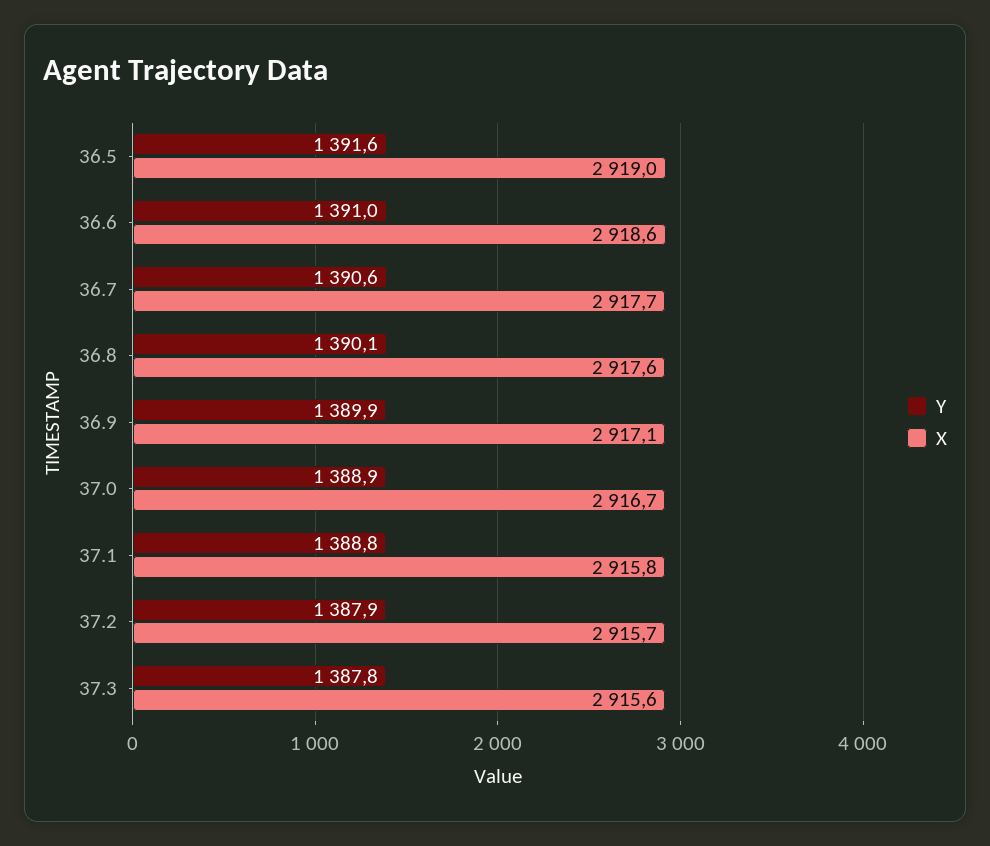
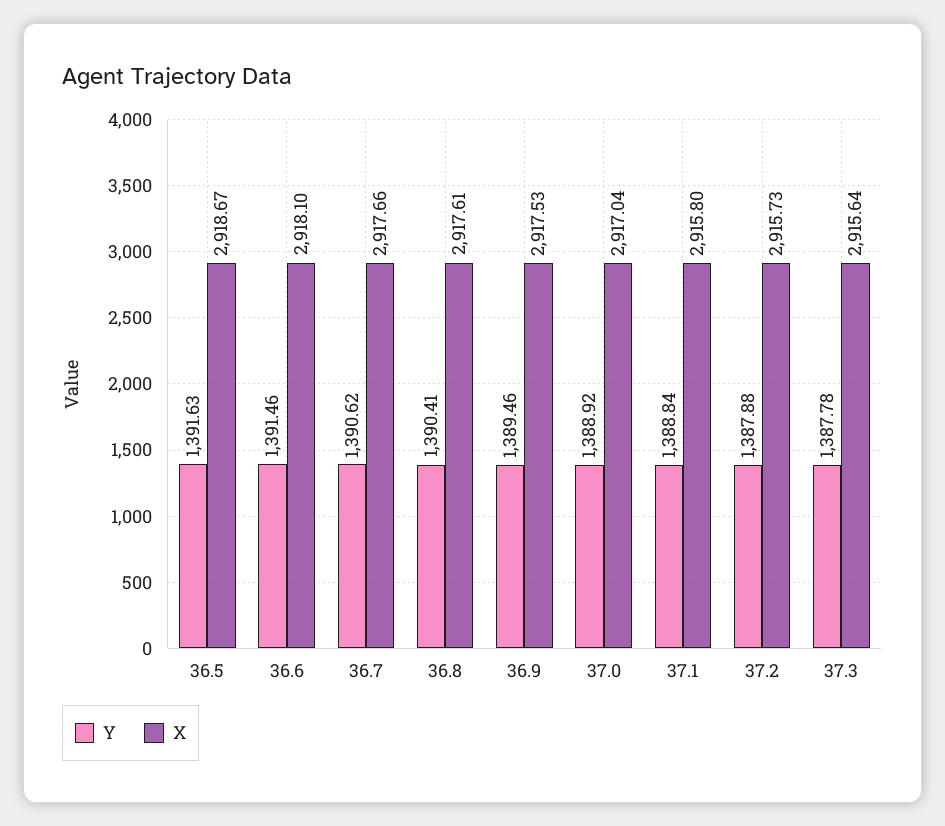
  {
    "Y": {
      "36.5": 1391.63,
-     "36.6": 1391,
+     "36.6": 1391.46,
      "36.7": 1390.62,
-     "36.8": 1390.1,
+     "36.8": 1390.41,
-     "36.9": 1389.9,
+     "36.9": 1389.46,
      "37.0": 1388.92,
      "37.1": 1388.84,
      "37.2": 1387.88,
      "37.3": 1387.78
    },
    "X": {
-     "36.5": 2919,
+     "36.5": 2918.67,
-     "36.6": 2918.6,
+     "36.6": 2918.1,
      "36.7": 2917.66,
      "36.8": 2917.61,
-     "36.9": 2917.1,
+     "36.9": 2917.53,
-     "37.0": 2916.7,
+     "37.0": 2917.04,
      "37.1": 2915.8,
      "37.2": 2915.73,
      "37.3": 2915.64
    }
  }

